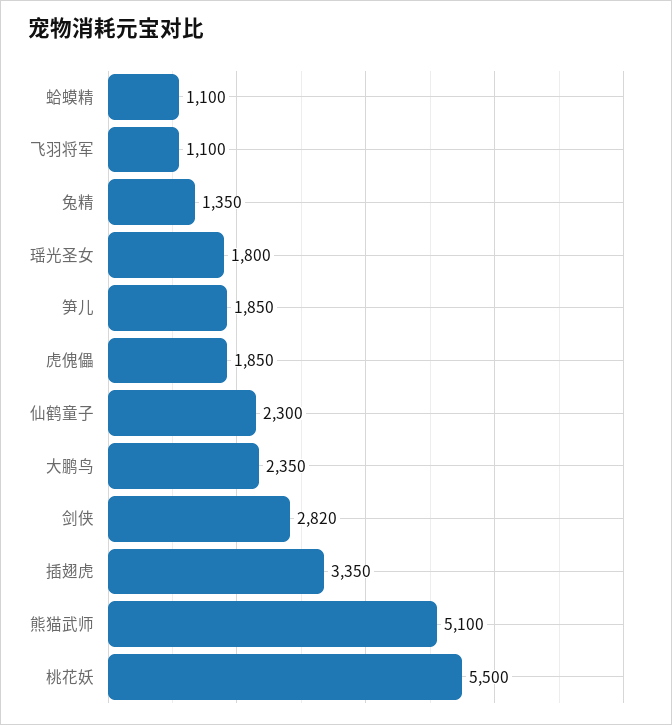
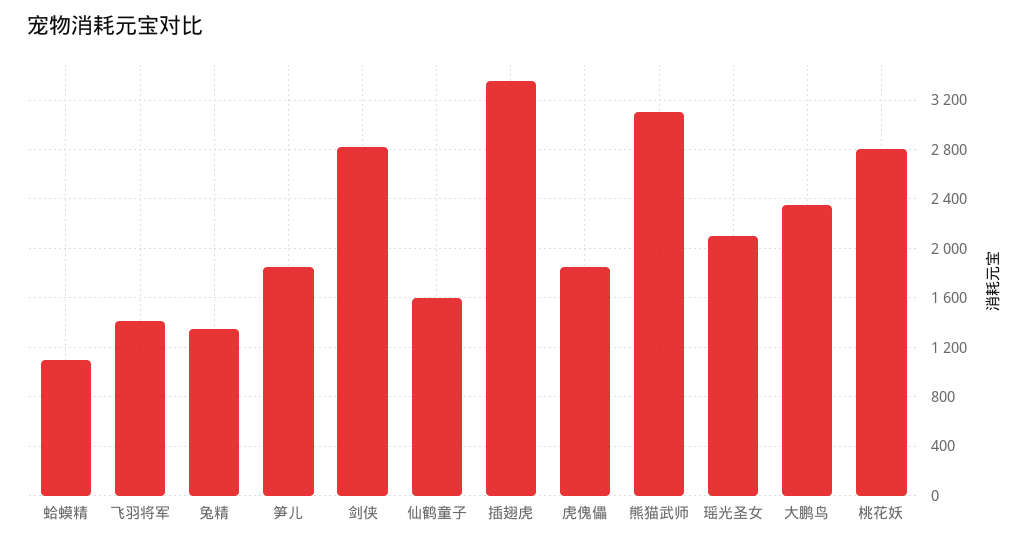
  {
    "蛤蟆精": 1100,
-   "飞羽将军": 1100,
+   "飞羽将军": 1400,
    "兔精": 1350,
-   "瑶光圣女": 1800,
+   "瑶光圣女": 2100,
    "笋儿": 1850,
    "虎傀儡": 1850,
-   "仙鹤童子": 2300,
+   "仙鹤童子": 1600,
    "大鹏鸟": 2350,
    "剑侠": 2820,
    "插翅虎": 3350,
-   "熊猫武师": 5100,
+   "熊猫武师": 3100,
-   "桃花妖": 5500
+   "桃花妖": 2800
  }

